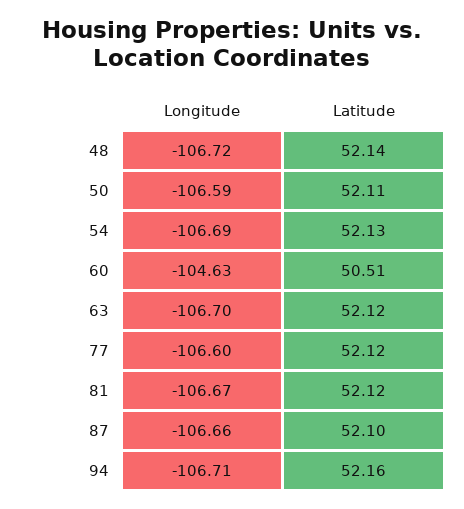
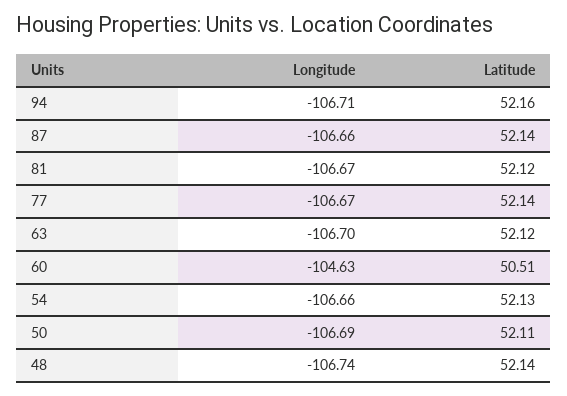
  {
    "Longitude": {
-     "48": -106.72,
+     "48": -106.74,
-     "50": -106.59,
+     "50": -106.69,
-     "54": -106.69,
+     "54": -106.66,
      "60": -104.63,
      "63": -106.7,
-     "77": -106.6,
+     "77": -106.67,
      "81": -106.67,
      "87": -106.66,
      "94": -106.71
    },
    "Latitude": {
      "48": 52.14,
      "50": 52.11,
      "54": 52.13,
      "60": 50.51,
      "63": 52.12,
-     "77": 52.12,
+     "77": 52.14,
      "81": 52.12,
-     "87": 52.1,
+     "87": 52.14,
      "94": 52.16
    }
  }

